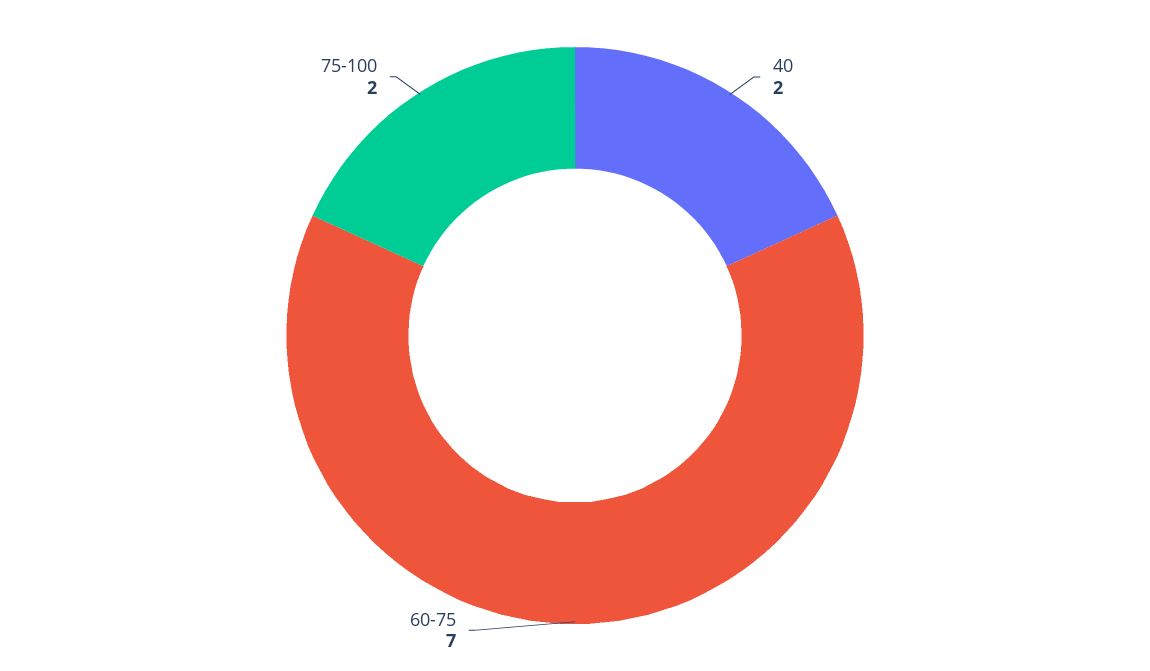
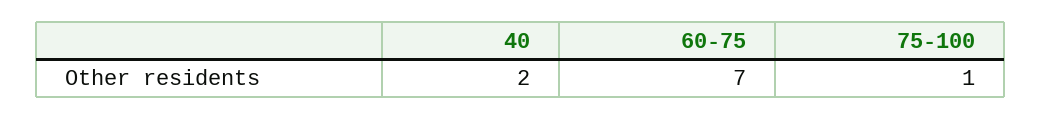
  {
    "40": 2,
    "60-75": 7,
-   "75-100": 2
+   "75-100": 1
  }

